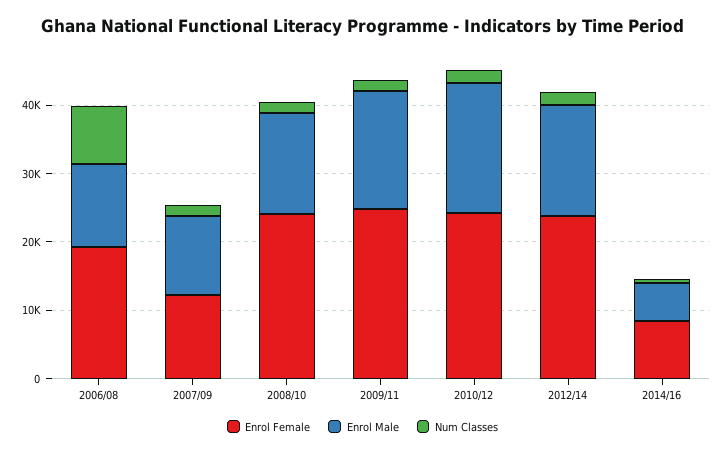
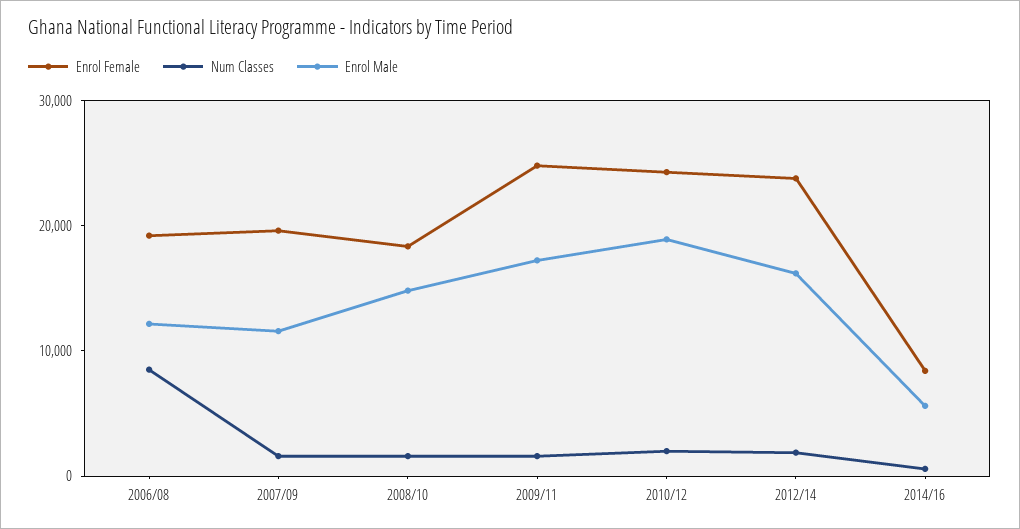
  {
    "Enrol Female": {
      "2006/08": 20000,
-     "2007/09": 12000,
+     "2007/09": 20000,
-     "2008/10": 24000,
+     "2008/10": 18000,
      "2009/11": 24000,
      "2010/12": 24000,
      "2012/14": 24000,
      "2014/16": 8000
    },
    "Enrol Male": {
      "2006/08": 12000,
      "2007/09": 12000,
      "2008/10": 14000,
      "2009/11": 18000,
      "2010/12": 18000,
      "2012/14": 16000,
      "2014/16": 6000
    },
    "Num Classes": {
      "2006/08": 8000,
      "2007/09": 2000,
      "2008/10": 2000,
      "2009/11": 2000,
      "2010/12": 2000,
      "2012/14": 2000,
      "2014/16": 0
    }
  }

